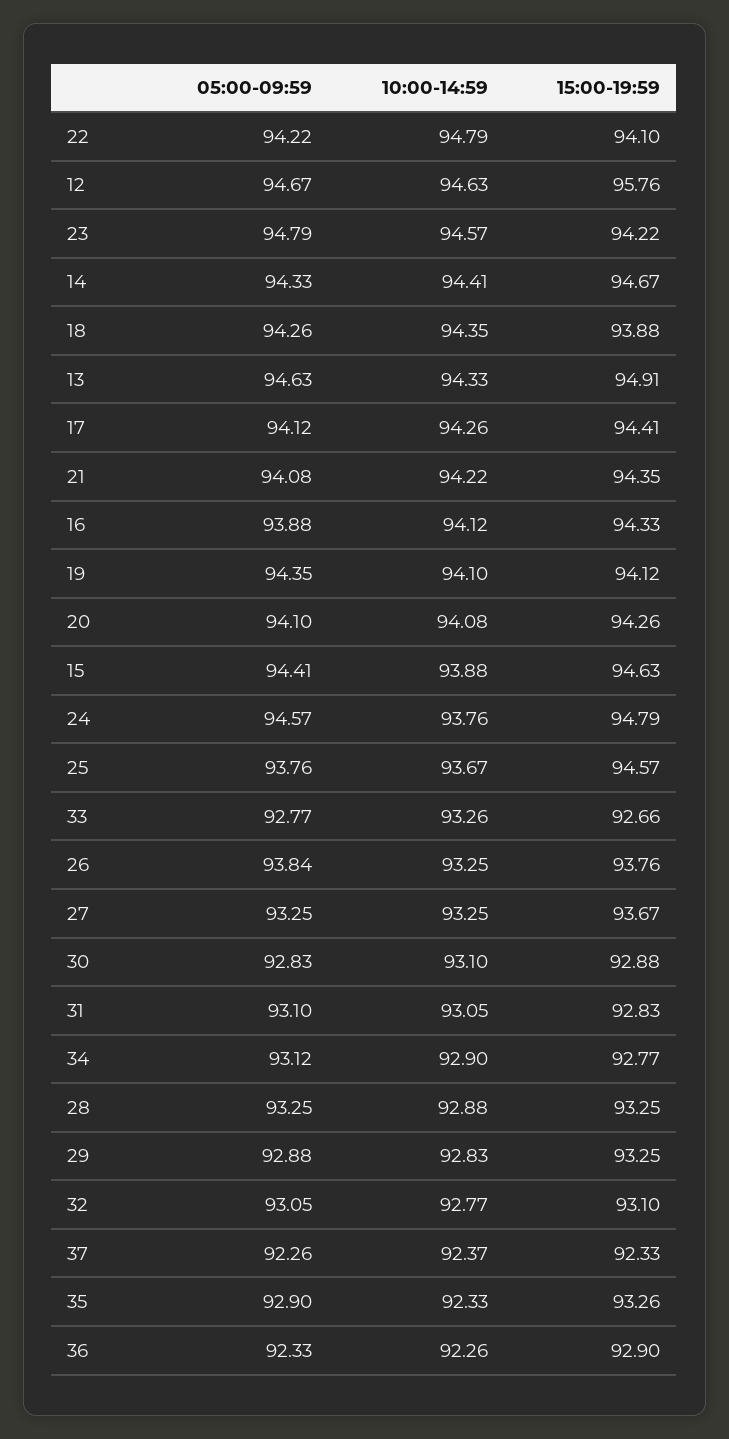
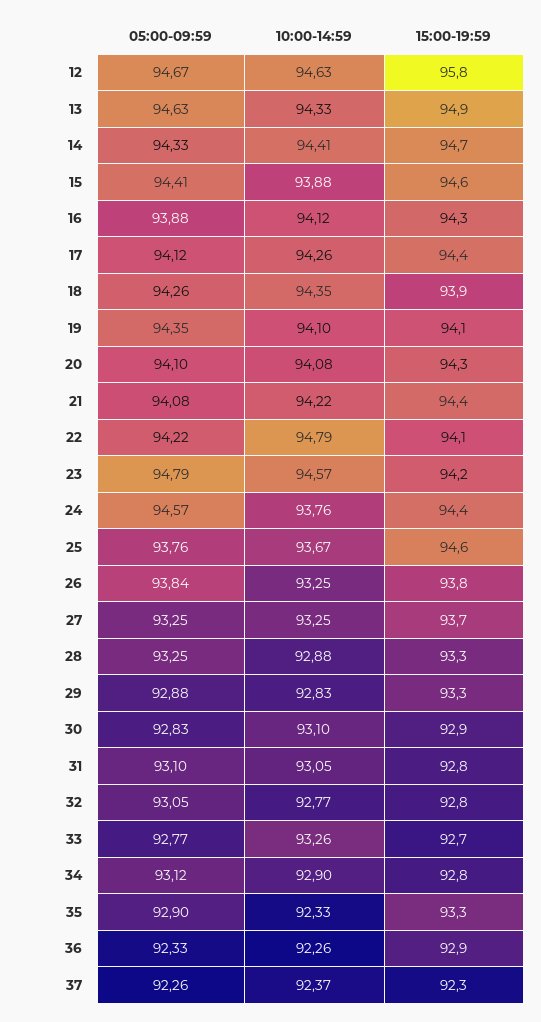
  {
    "05:00-09:59": {
      "22": 94.22,
      "12": 94.67,
      "23": 94.79,
      "14": 94.33,
      "18": 94.26,
      "13": 94.63,
      "17": 94.12,
      "21": 94.08,
      "16": 93.88,
      "19": 94.35,
      "20": 94.1,
      "15": 94.41,
      "24": 94.57,
      "25": 93.76,
      "33": 92.77,
      "26": 93.84,
      "27": 93.25,
      "30": 92.83,
      "31": 93.1,
      "34": 93.12,
      "28": 93.25,
      "29": 92.88,
      "32": 93.05,
      "37": 92.26,
      "35": 92.9,
      "36": 92.33
    },
    "10:00-14:59": {
      "22": 94.79,
      "12": 94.63,
      "23": 94.57,
      "14": 94.41,
      "18": 94.35,
      "13": 94.33,
      "17": 94.26,
      "21": 94.22,
      "16": 94.12,
      "19": 94.1,
      "20": 94.08,
      "15": 93.88,
      "24": 93.76,
      "25": 93.67,
      "33": 93.26,
      "26": 93.25,
      "27": 93.25,
      "30": 93.1,
      "31": 93.05,
      "34": 92.9,
      "28": 92.88,
      "29": 92.83,
      "32": 92.77,
      "37": 92.37,
      "35": 92.33,
      "36": 92.26
    },
    "15:00-19:59": {
      "22": 94.1,
      "12": 95.76,
      "23": 94.22,
      "14": 94.67,
      "18": 93.88,
      "13": 94.91,
      "17": 94.41,
      "21": 94.35,
      "16": 94.33,
      "19": 94.12,
      "20": 94.26,
      "15": 94.63,
-     "24": 94.79,
+     "24": 94.4,
      "25": 94.57,
      "33": 92.66,
      "26": 93.76,
      "27": 93.67,
      "30": 92.88,
      "31": 92.83,
      "34": 92.77,
      "28": 93.25,
      "29": 93.25,
-     "32": 93.1,
+     "32": 92.8,
      "37": 92.33,
      "35": 93.26,
      "36": 92.9
    }
  }

